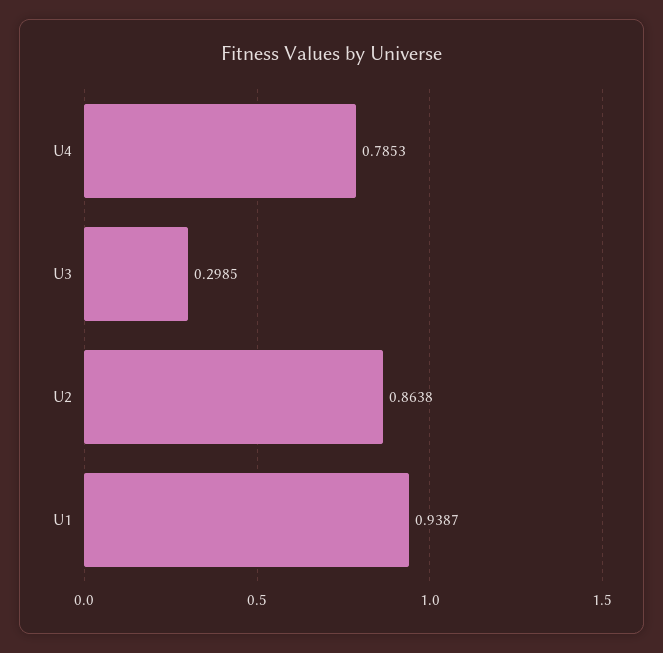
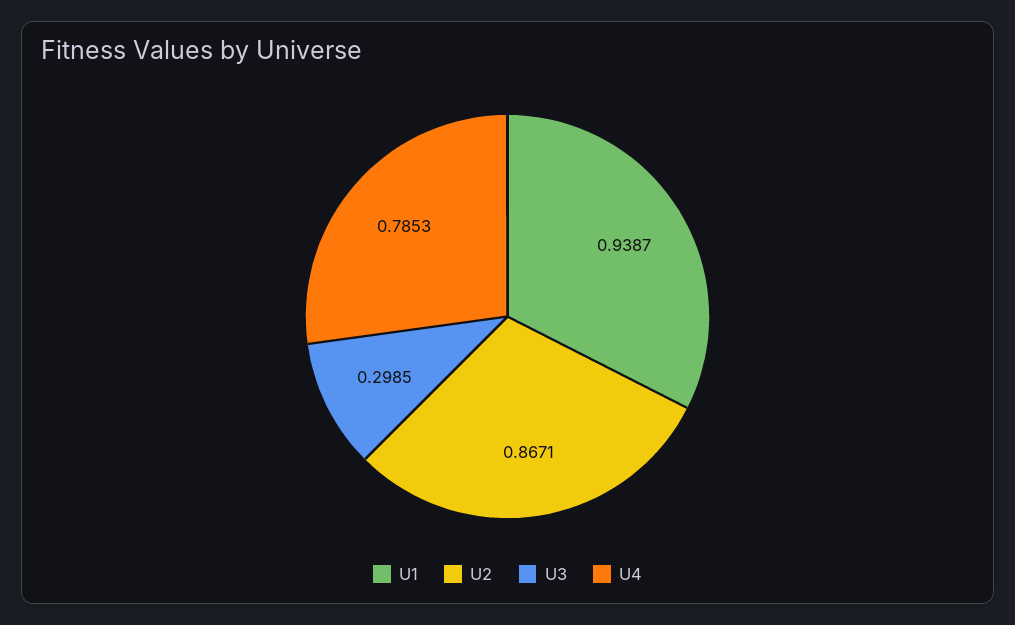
  {
    "U4": 0.7853,
    "U3": 0.2985,
-   "U2": 0.8638,
+   "U2": 0.8671,
    "U1": 0.9387
  }

